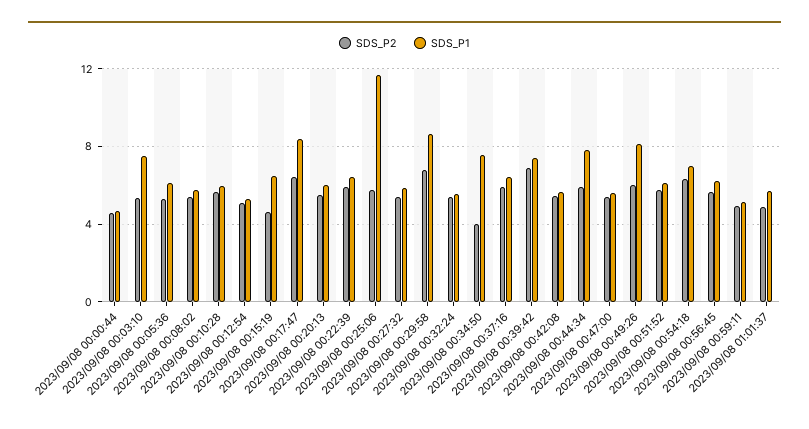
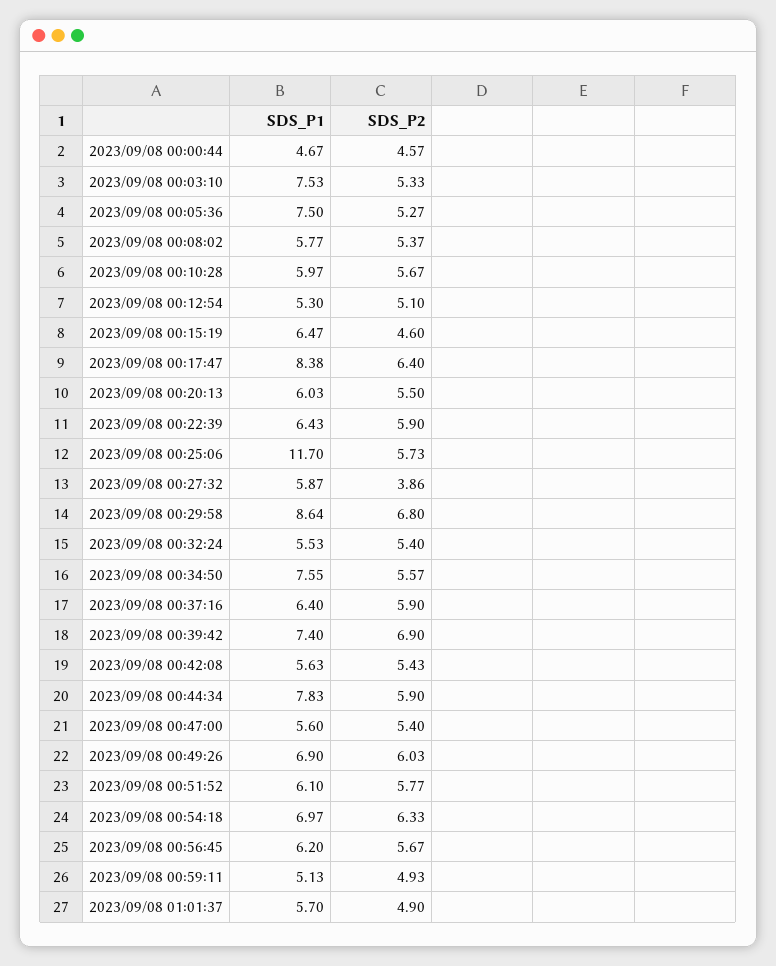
  {
    "SDS_P2": {
      "2023/09/08 00:00:44": 4.57,
      "2023/09/08 00:03:10": 5.33,
      "2023/09/08 00:05:36": 5.27,
      "2023/09/08 00:08:02": 5.37,
      "2023/09/08 00:10:28": 5.67,
      "2023/09/08 00:12:54": 5.1,
      "2023/09/08 00:15:19": 4.6,
      "2023/09/08 00:17:47": 6.4,
      "2023/09/08 00:20:13": 5.5,
      "2023/09/08 00:22:39": 5.9,
      "2023/09/08 00:25:06": 5.73,
-     "2023/09/08 00:27:32": 5.5,
+     "2023/09/08 00:27:32": 3.86,
      "2023/09/08 00:29:58": 6.8,
      "2023/09/08 00:32:24": 5.4,
-     "2023/09/08 00:34:50": 4,
+     "2023/09/08 00:34:50": 5.57,
      "2023/09/08 00:37:16": 5.9,
      "2023/09/08 00:39:42": 6.9,
      "2023/09/08 00:42:08": 5.43,
      "2023/09/08 00:44:34": 5.9,
      "2023/09/08 00:47:00": 5.4,
      "2023/09/08 00:49:26": 6.03,
      "2023/09/08 00:51:52": 5.77,
      "2023/09/08 00:54:18": 6.33,
      "2023/09/08 00:56:45": 5.67,
      "2023/09/08 00:59:11": 4.93,
      "2023/09/08 01:01:37": 4.9
    },
    "SDS_P1": {
      "2023/09/08 00:00:44": 4.67,
      "2023/09/08 00:03:10": 7.53,
-     "2023/09/08 00:05:36": 6,
+     "2023/09/08 00:05:36": 7.5,
      "2023/09/08 00:08:02": 5.77,
      "2023/09/08 00:10:28": 5.97,
      "2023/09/08 00:12:54": 5.3,
      "2023/09/08 00:15:19": 6.47,
      "2023/09/08 00:17:47": 8.38,
      "2023/09/08 00:20:13": 6.03,
      "2023/09/08 00:22:39": 6.43,
      "2023/09/08 00:25:06": 11.7,
      "2023/09/08 00:27:32": 5.87,
      "2023/09/08 00:29:58": 8.64,
      "2023/09/08 00:32:24": 5.53,
      "2023/09/08 00:34:50": 7.55,
      "2023/09/08 00:37:16": 6.4,
      "2023/09/08 00:39:42": 7.4,
      "2023/09/08 00:42:08": 5.63,
      "2023/09/08 00:44:34": 7.83,
      "2023/09/08 00:47:00": 5.6,
-     "2023/09/08 00:49:26": 8,
+     "2023/09/08 00:49:26": 6.9,
      "2023/09/08 00:51:52": 6.1,
      "2023/09/08 00:54:18": 6.97,
      "2023/09/08 00:56:45": 6.2,
      "2023/09/08 00:59:11": 5.13,
      "2023/09/08 01:01:37": 5.7
    }
  }

